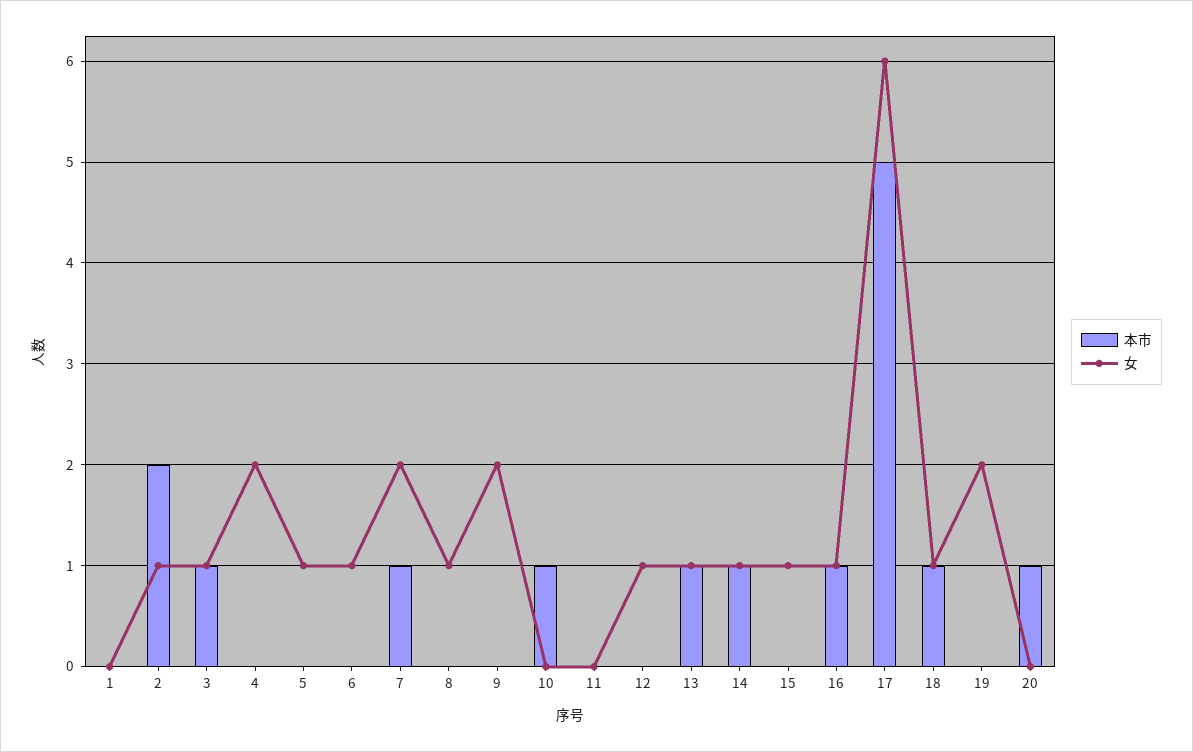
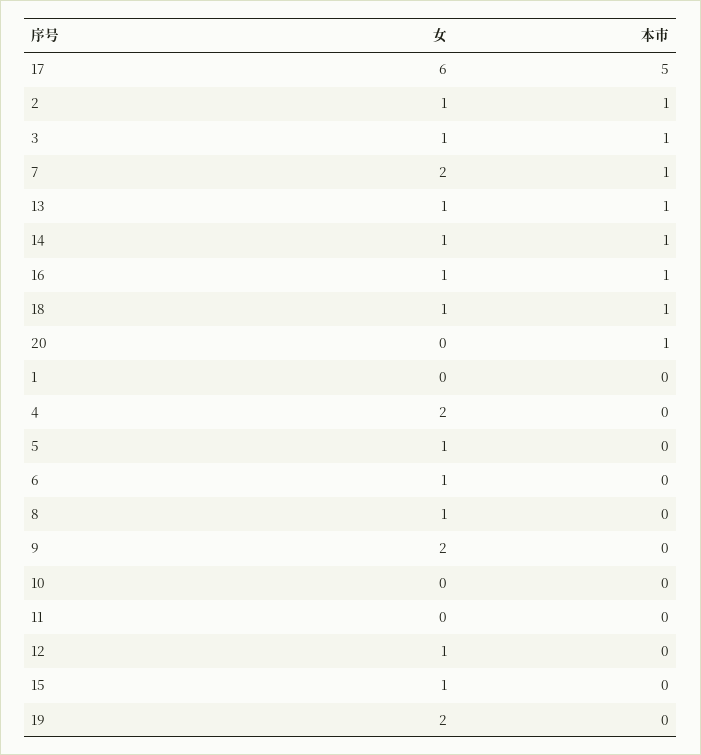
  {
    "本市": {
      "1": 0,
-     "2": 2,
+     "2": 1,
      "3": 1,
      "4": 0,
      "5": 0,
      "6": 0,
      "7": 1,
      "8": 0,
      "9": 0,
-     "10": 1,
+     "10": 0,
      "11": 0,
      "12": 0,
      "13": 1,
      "14": 1,
      "15": 0,
      "16": 1,
      "17": 5,
      "18": 1,
      "19": 0,
      "20": 1
    },
    "女": {
      "1": 0,
      "2": 1,
      "3": 1,
      "4": 2,
      "5": 1,
      "6": 1,
      "7": 2,
      "8": 1,
      "9": 2,
      "10": 0,
      "11": 0,
      "12": 1,
      "13": 1,
      "14": 1,
      "15": 1,
      "16": 1,
      "17": 6,
      "18": 1,
      "19": 2,
      "20": 0
    }
  }

